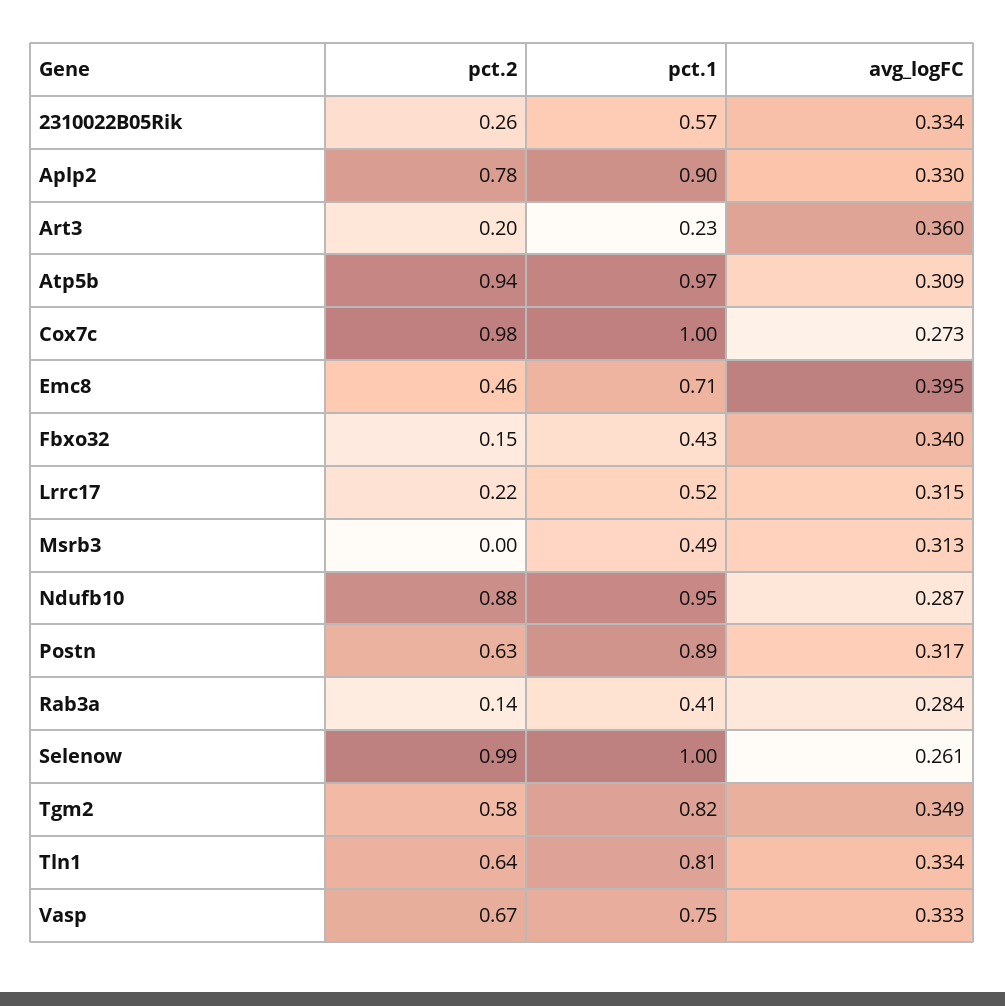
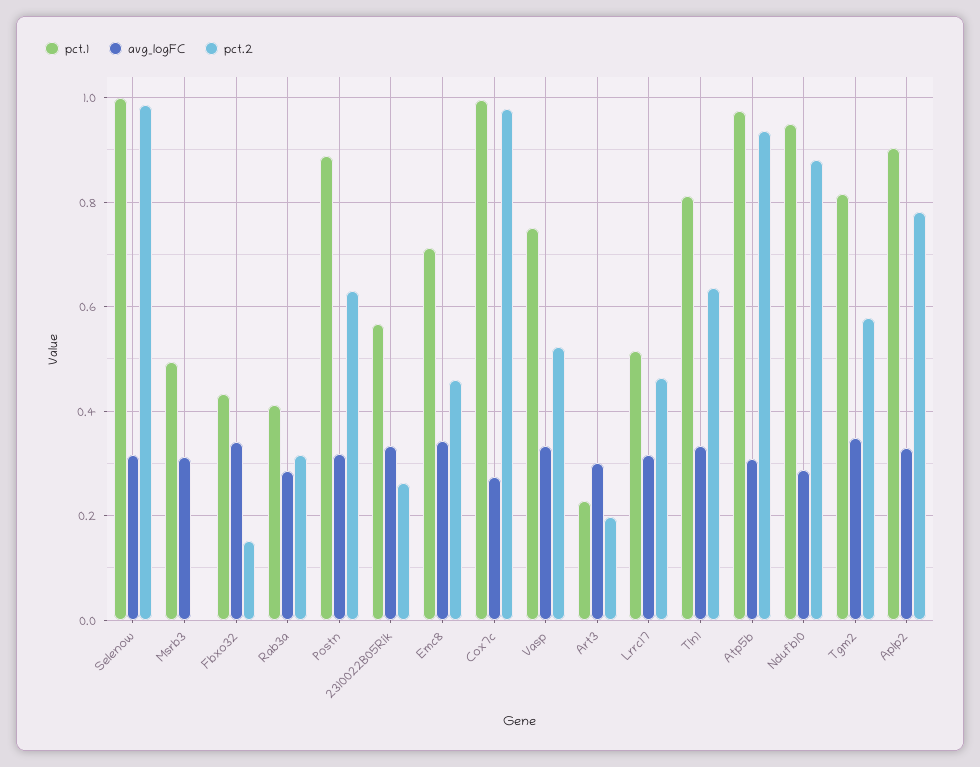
  {
    "pct.2": {
      "2310022B05Rik": 0.26,
      "Aplp2": 0.78,
      "Art3": 0.2,
      "Atp5b": 0.94,
      "Cox7c": 0.98,
      "Emc8": 0.46,
      "Fbxo32": 0.15,
-     "Lrrc17": 0.22,
+     "Lrrc17": 0.46,
      "Msrb3": 0,
      "Ndufb10": 0.88,
      "Postn": 0.63,
-     "Rab3a": 0.14,
+     "Rab3a": 0.32,
      "Selenow": 0.99,
      "Tgm2": 0.58,
      "Tln1": 0.64,
-     "Vasp": 0.67
+     "Vasp": 0.52
    },
    "pct.1": {
      "2310022B05Rik": 0.57,
      "Aplp2": 0.9,
      "Art3": 0.23,
      "Atp5b": 0.97,
      "Cox7c": 1,
      "Emc8": 0.71,
      "Fbxo32": 0.43,
      "Lrrc17": 0.52,
      "Msrb3": 0.49,
      "Ndufb10": 0.95,
      "Postn": 0.89,
      "Rab3a": 0.41,
      "Selenow": 1,
      "Tgm2": 0.82,
      "Tln1": 0.81,
      "Vasp": 0.75
    },
    "avg_logFC": {
      "2310022B05Rik": 0.334,
      "Aplp2": 0.33,
-     "Art3": 0.36,
+     "Art3": 0.3,
      "Atp5b": 0.309,
      "Cox7c": 0.273,
-     "Emc8": 0.395,
+     "Emc8": 0.34,
      "Fbxo32": 0.34,
      "Lrrc17": 0.315,
      "Msrb3": 0.313,
      "Ndufb10": 0.287,
      "Postn": 0.317,
      "Rab3a": 0.284,
-     "Selenow": 0.261,
+     "Selenow": 0.32,
      "Tgm2": 0.349,
      "Tln1": 0.334,
      "Vasp": 0.333
    }
  }

